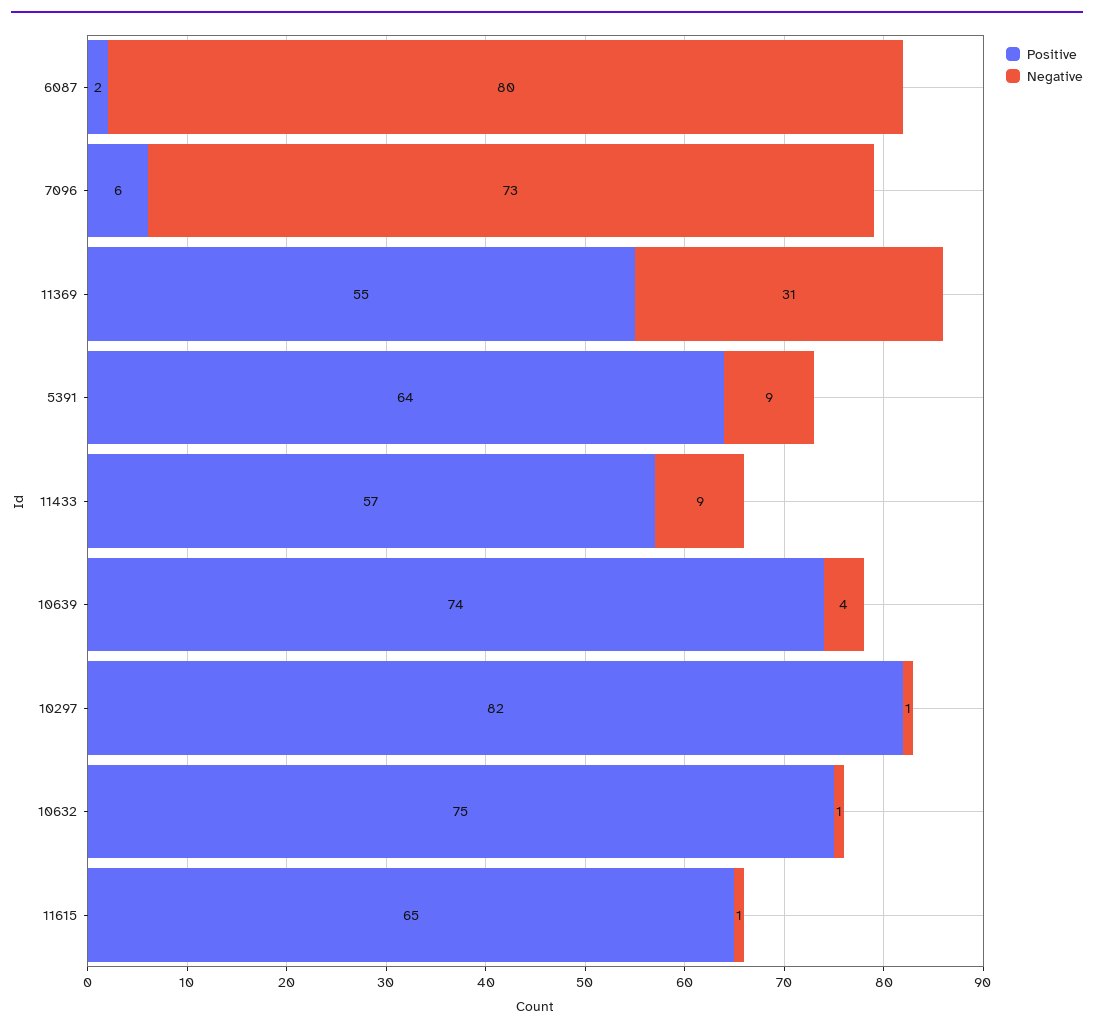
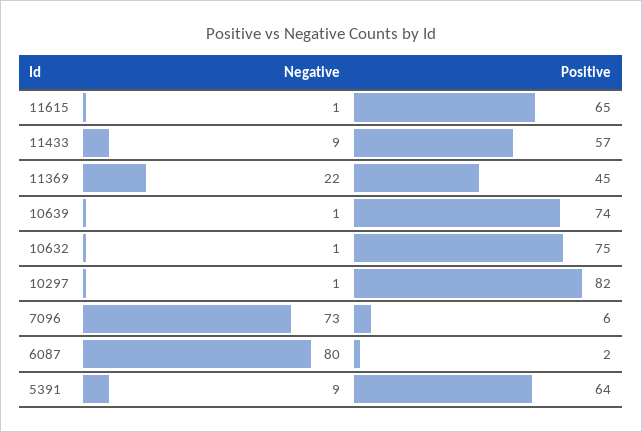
  {
    "Positive": {
      "6087": 2,
      "7096": 6,
-     "11369": 55,
+     "11369": 45,
      "5391": 64,
      "11433": 57,
      "10639": 74,
      "10297": 82,
      "10632": 75,
      "11615": 65
    },
    "Negative": {
      "6087": 80,
      "7096": 73,
-     "11369": 31,
+     "11369": 22,
      "5391": 9,
      "11433": 9,
-     "10639": 4,
+     "10639": 1,
      "10297": 1,
      "10632": 1,
      "11615": 1
    }
  }

